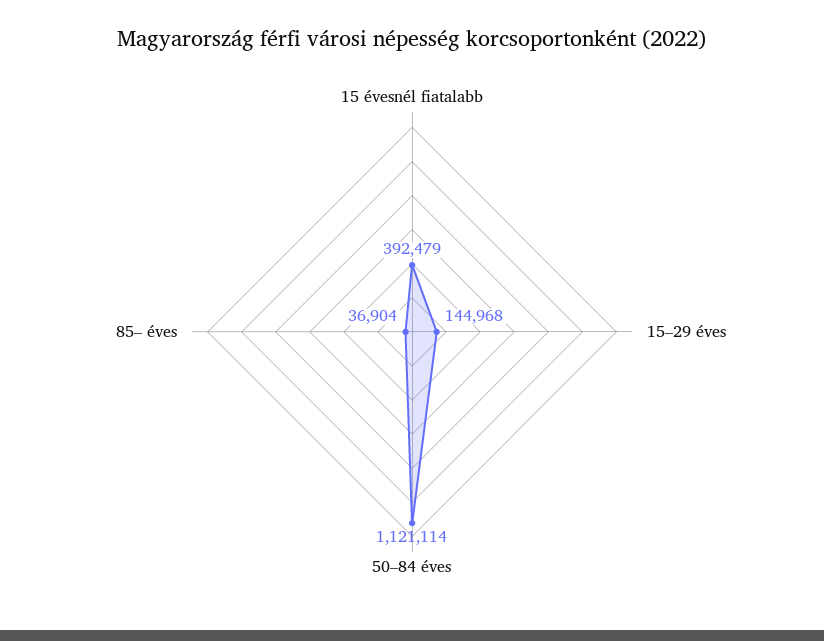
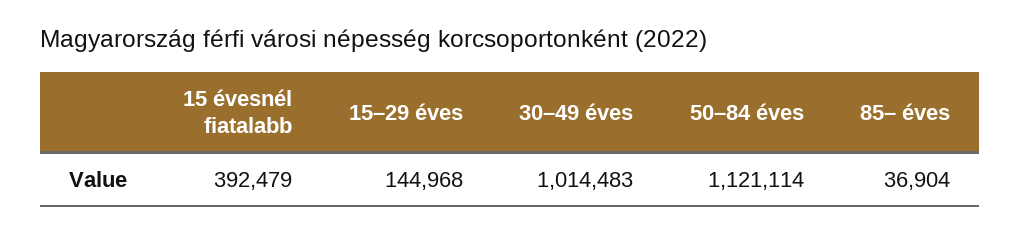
  {
    "15 évesnél fiatalabb": 392479,
    "15–29 éves": 144968,
    "50–84 éves": 1121114,
-   "85– éves": 36904
+   "85– éves": 36904,
+   "30–49 éves": 1014483
  }

